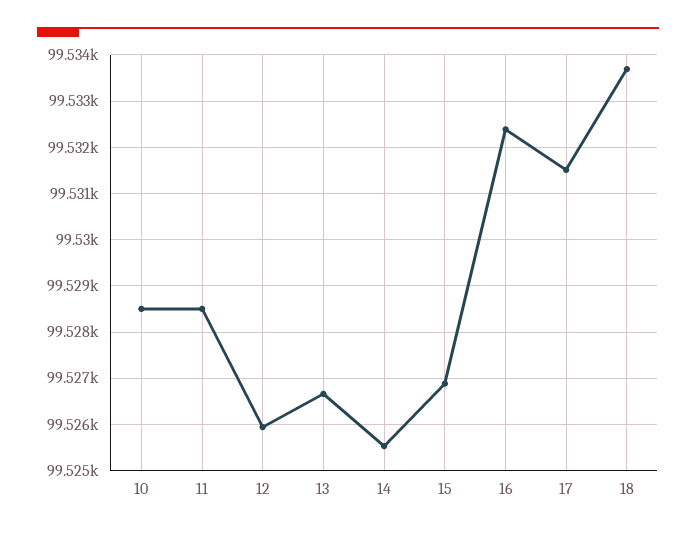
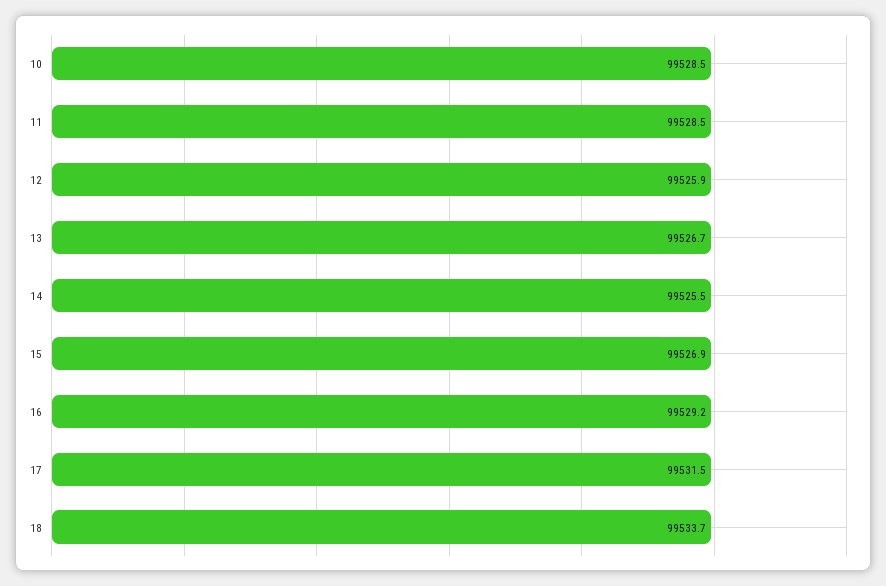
  {
    "10": 99528.5,
    "11": 99528.5,
    "12": 99525.9,
    "13": 99526.7,
    "14": 99525.5,
    "15": 99526.9,
-   "16": 99532.4,
+   "16": 99529.2,
    "17": 99531.5,
    "18": 99533.7
  }

